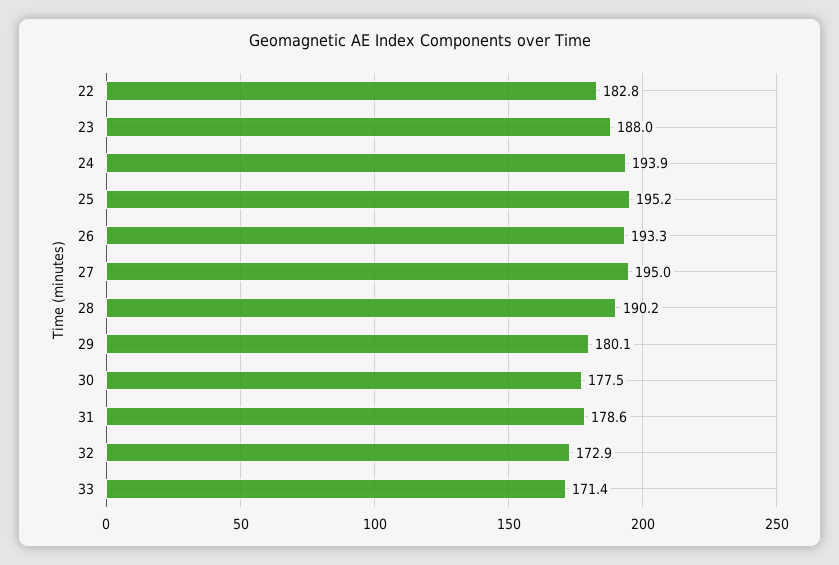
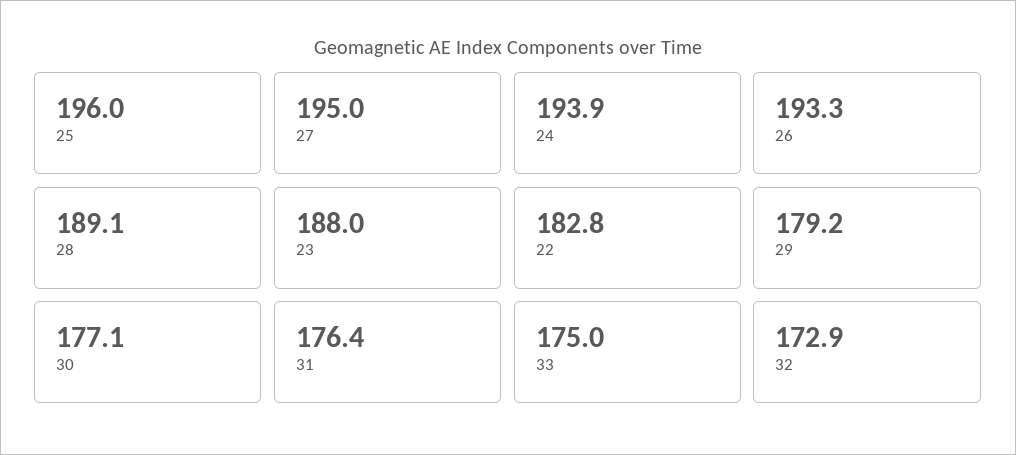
  {
    "22": 182.8,
    "23": 188,
    "24": 193.9,
-   "25": 195.2,
+   "25": 196,
    "26": 193.3,
    "27": 195,
-   "28": 190.2,
+   "28": 189.1,
-   "29": 180.1,
+   "29": 179.2,
-   "30": 177.5,
+   "30": 177.1,
-   "31": 178.6,
+   "31": 176.4,
    "32": 172.9,
-   "33": 171.4
+   "33": 175
  }

